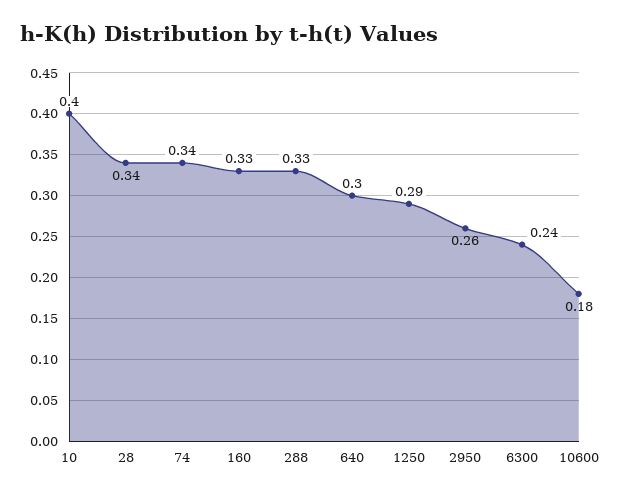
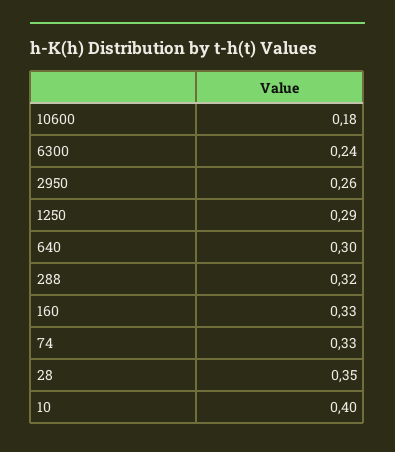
  {
    "10": 0.4,
-   "28": 0.34,
+   "28": 0.35,
-   "74": 0.34,
+   "74": 0.33,
    "160": 0.33,
-   "288": 0.33,
+   "288": 0.32,
    "640": 0.3,
    "1250": 0.29,
    "2950": 0.26,
    "6300": 0.24,
    "10600": 0.18
  }

